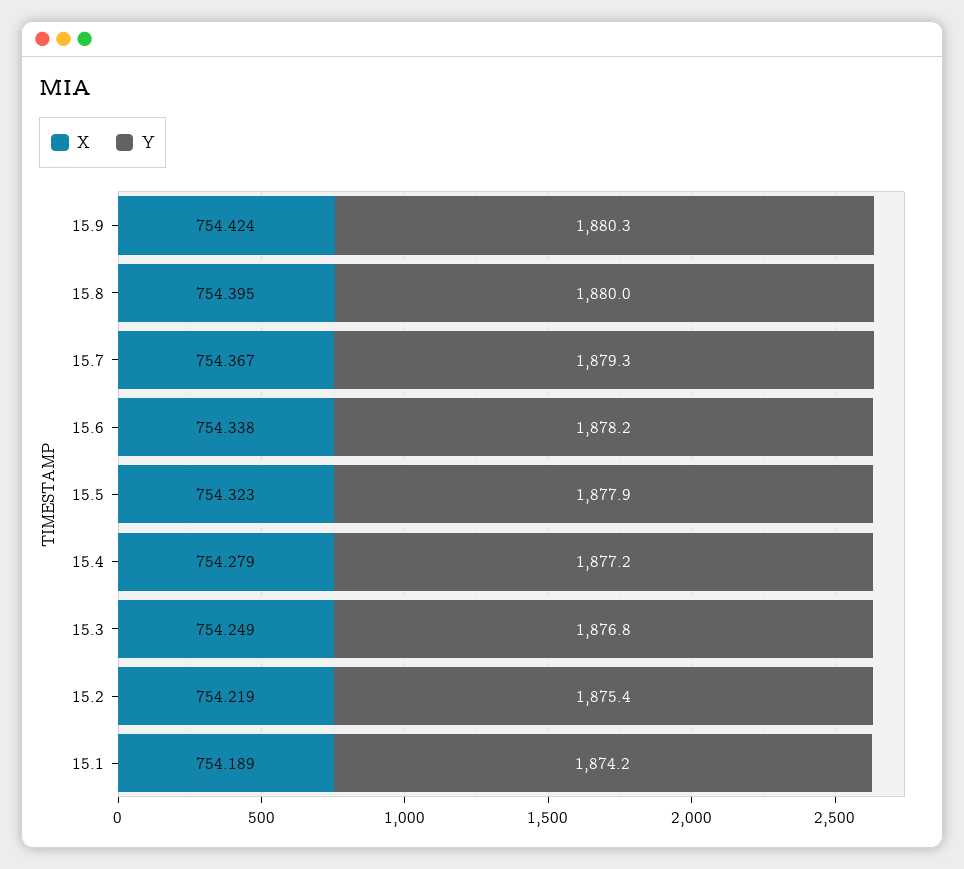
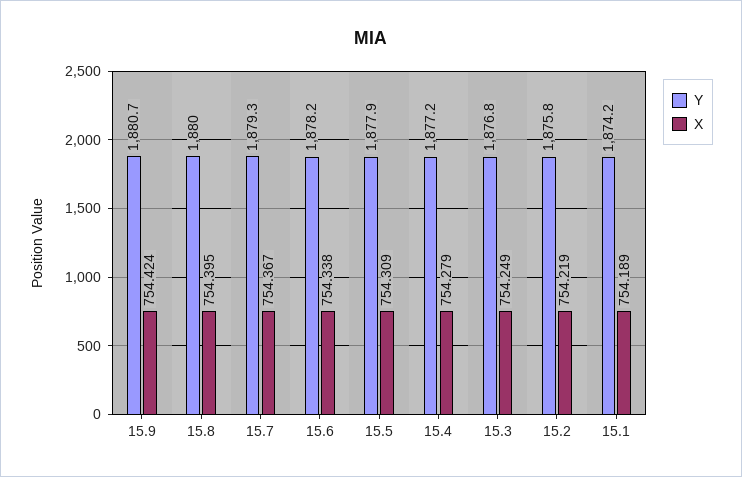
  {
    "X": {
      "15.9": 754.424,
      "15.8": 754.395,
      "15.7": 754.367,
      "15.6": 754.338,
-     "15.5": 754.323,
+     "15.5": 754.309,
      "15.4": 754.279,
      "15.3": 754.249,
      "15.2": 754.219,
      "15.1": 754.189
    },
    "Y": {
-     "15.9": 1880.3,
+     "15.9": 1880.7,
      "15.8": 1880,
      "15.7": 1879.3,
      "15.6": 1878.2,
      "15.5": 1877.9,
      "15.4": 1877.2,
      "15.3": 1876.8,
-     "15.2": 1875.4,
+     "15.2": 1875.8,
      "15.1": 1874.2
    }
  }

